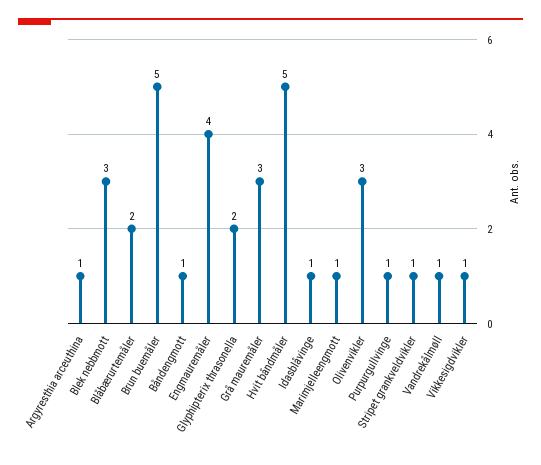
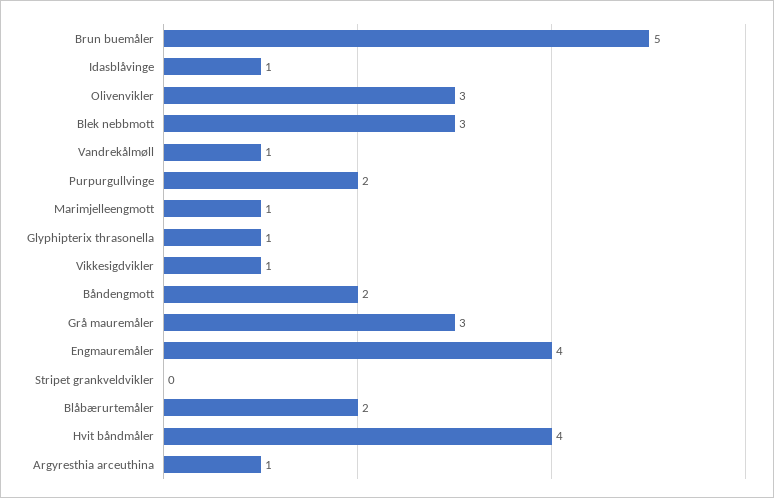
  {
    "Argyresthia arceuthina": 1,
    "Blek nebbmott": 3,
    "Blåbærurtemåler": 2,
    "Brun buemåler": 5,
-   "Båndengmott": 1,
+   "Båndengmott": 2,
    "Engmauremåler": 4,
-   "Glyphipterix thrasonella": 2,
+   "Glyphipterix thrasonella": 1,
    "Grå mauremåler": 3,
-   "Hvit båndmåler": 5,
+   "Hvit båndmåler": 4,
    "Idasblåvinge": 1,
    "Marimjelleengmott": 1,
    "Olivenvikler": 3,
-   "Purpurgullvinge": 1,
+   "Purpurgullvinge": 2,
-   "Stripet grankveldvikler": 1,
+   "Stripet grankveldvikler": 0,
    "Vandrekålmøll": 1,
    "Vikkesigdvikler": 1
  }

